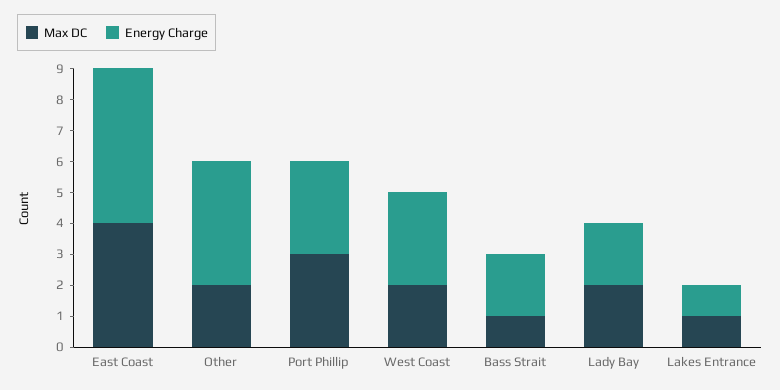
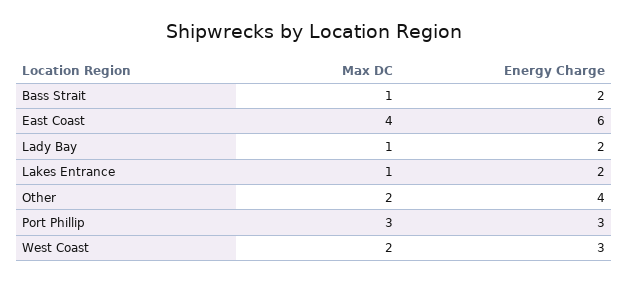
  {
    "Max DC": {
      "East Coast": 4,
      "Other": 2,
      "Port Phillip": 3,
      "West Coast": 2,
      "Bass Strait": 1,
-     "Lady Bay": 2,
+     "Lady Bay": 1,
      "Lakes Entrance": 1
    },
    "Energy Charge": {
-     "East Coast": 5,
+     "East Coast": 6,
      "Other": 4,
      "Port Phillip": 3,
      "West Coast": 3,
      "Bass Strait": 2,
      "Lady Bay": 2,
-     "Lakes Entrance": 1
+     "Lakes Entrance": 2
    }
  }

